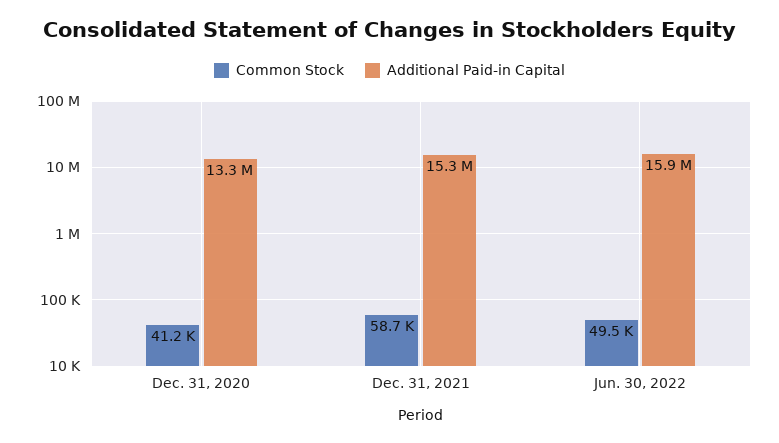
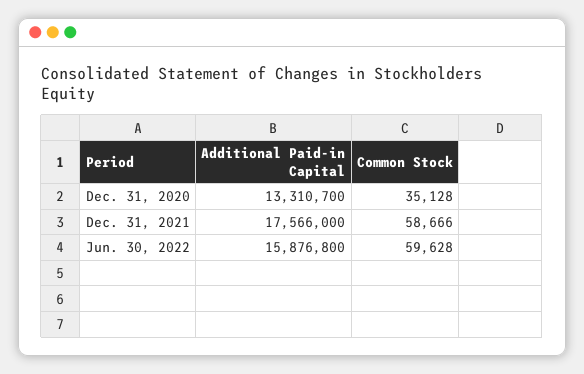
  {
    "Common Stock": {
-     "Dec. 31, 2020": 41200,
+     "Dec. 31, 2020": 35128,
      "Dec. 31, 2021": 58666,
-     "Jun. 30, 2022": 49500
+     "Jun. 30, 2022": 59628
    },
    "Additional Paid-in Capital": {
      "Dec. 31, 2020": 13310700,
-     "Dec. 31, 2021": 15300000,
+     "Dec. 31, 2021": 17566000,
      "Jun. 30, 2022": 15876800
    }
  }

